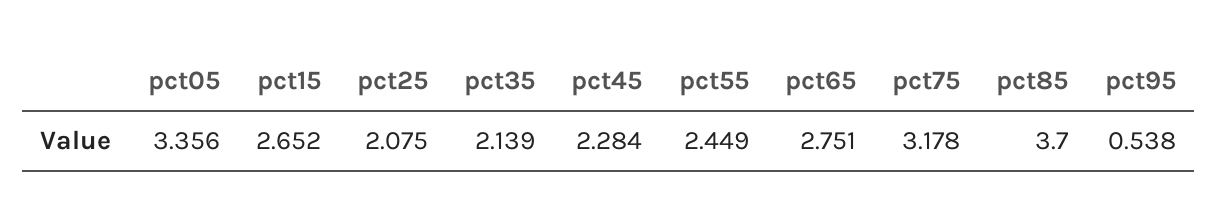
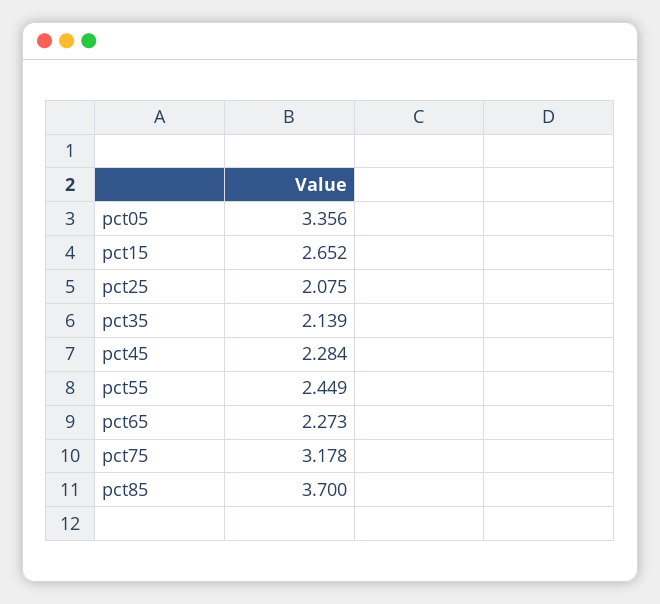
  {
    "pct05": 3.356,
    "pct15": 2.652,
    "pct25": 2.075,
    "pct35": 2.139,
    "pct45": 2.284,
    "pct55": 2.449,
-   "pct65": 2.751,
+   "pct65": 2.273,
    "pct75": 3.178,
-   "pct85": 3.7,
+   "pct85": 3.7
-   "pct95": 0.538
  }

